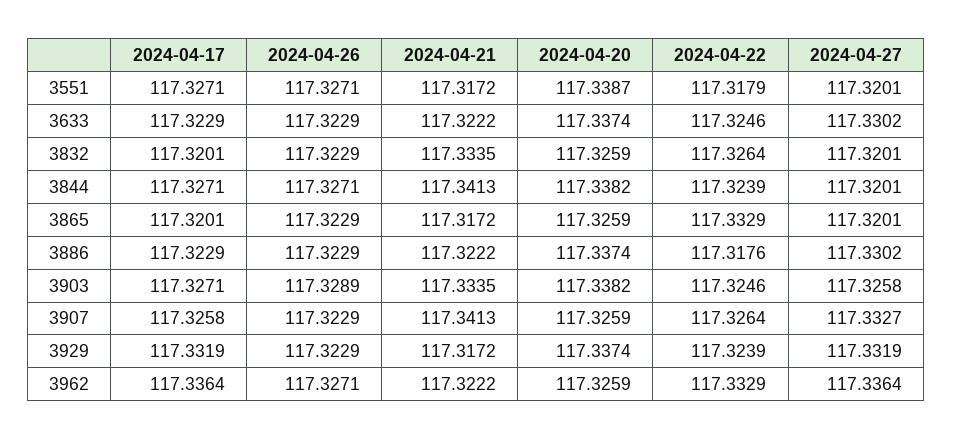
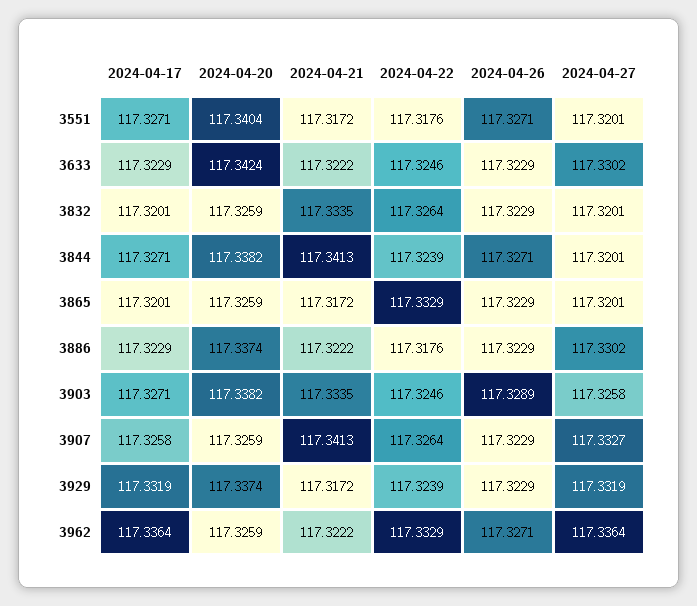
  {
    "2024-04-17": {
      "3551": 117.3271,
      "3633": 117.3229,
      "3832": 117.3201,
      "3844": 117.3271,
      "3865": 117.3201,
      "3886": 117.3229,
      "3903": 117.3271,
      "3907": 117.3258,
      "3929": 117.3319,
      "3962": 117.3364
    },
    "2024-04-26": {
      "3551": 117.3271,
      "3633": 117.3229,
      "3832": 117.3229,
      "3844": 117.3271,
      "3865": 117.3229,
      "3886": 117.3229,
      "3903": 117.3289,
      "3907": 117.3229,
      "3929": 117.3229,
      "3962": 117.3271
    },
    "2024-04-21": {
      "3551": 117.3172,
      "3633": 117.3222,
      "3832": 117.3335,
      "3844": 117.3413,
      "3865": 117.3172,
      "3886": 117.3222,
      "3903": 117.3335,
      "3907": 117.3413,
      "3929": 117.3172,
      "3962": 117.3222
    },
    "2024-04-20": {
-     "3551": 117.3387,
+     "3551": 117.3404,
-     "3633": 117.3374,
+     "3633": 117.3424,
      "3832": 117.3259,
      "3844": 117.3382,
      "3865": 117.3259,
      "3886": 117.3374,
      "3903": 117.3382,
      "3907": 117.3259,
      "3929": 117.3374,
      "3962": 117.3259
    },
    "2024-04-22": {
-     "3551": 117.3179,
+     "3551": 117.3176,
      "3633": 117.3246,
      "3832": 117.3264,
      "3844": 117.3239,
      "3865": 117.3329,
      "3886": 117.3176,
      "3903": 117.3246,
      "3907": 117.3264,
      "3929": 117.3239,
      "3962": 117.3329
    },
    "2024-04-27": {
      "3551": 117.3201,
      "3633": 117.3302,
      "3832": 117.3201,
      "3844": 117.3201,
      "3865": 117.3201,
      "3886": 117.3302,
      "3903": 117.3258,
      "3907": 117.3327,
      "3929": 117.3319,
      "3962": 117.3364
    }
  }

